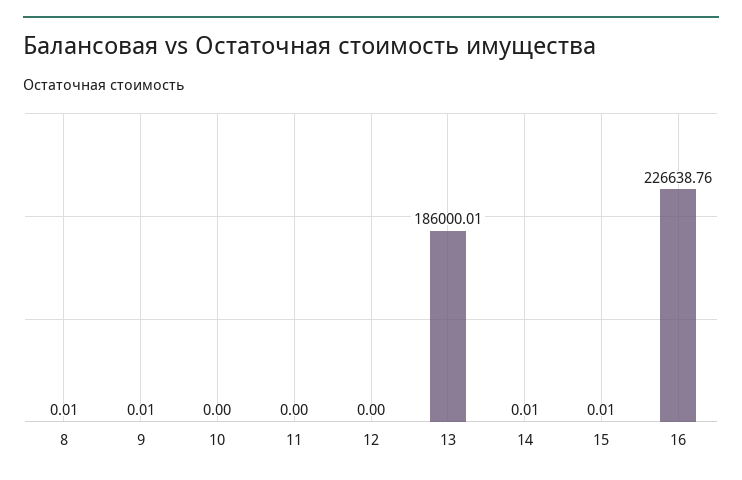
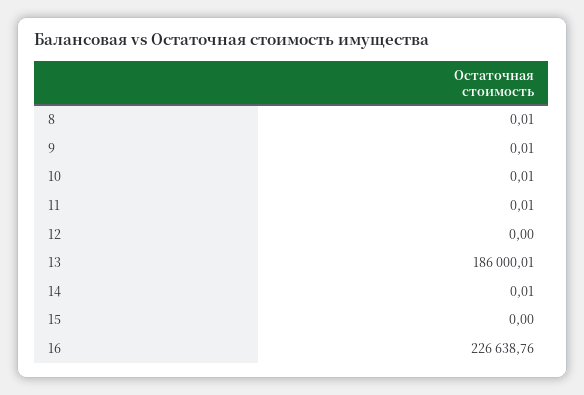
  {
    "8": 0.01,
    "9": 0.01,
-   "10": 0,
+   "10": 0.01,
-   "11": 0,
+   "11": 0.01,
    "12": 0,
    "13": 186000.01,
    "14": 0.01,
-   "15": 0.01,
+   "15": 0,
    "16": 226638.76
  }

